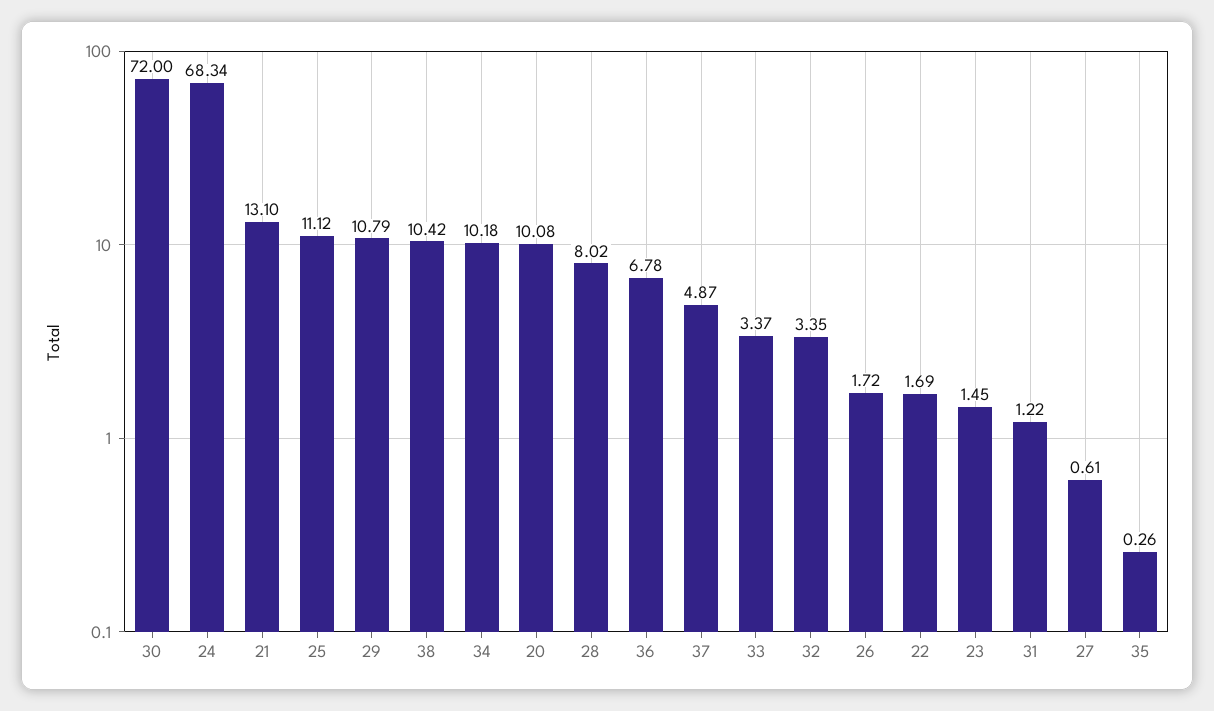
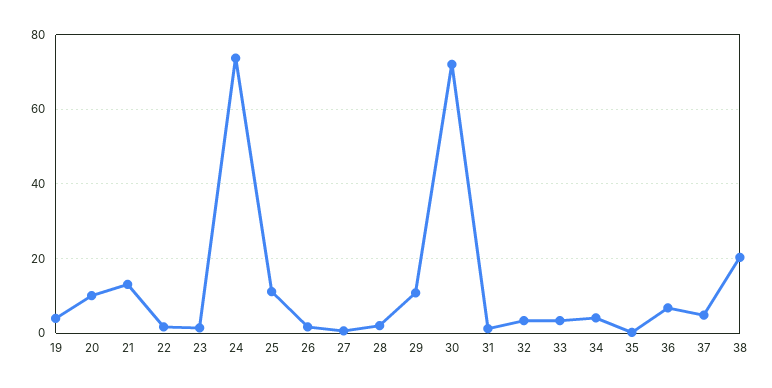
  {
    "30": 72,
-   "24": 68.34,
+   "24": 74,
    "21": 13.1,
    "25": 11.12,
    "29": 10.79,
-   "38": 10.42,
+   "38": 20,
-   "34": 10.18,
+   "34": 4,
    "20": 10.08,
-   "28": 8.02,
+   "28": 2,
    "36": 6.78,
    "37": 4.87,
    "33": 3.37,
    "32": 3.35,
    "26": 1.72,
    "22": 1.69,
    "23": 1.45,
    "31": 1.22,
    "27": 0.61,
-   "35": 0.26
+   "35": 0.26,
+   "19": 4
  }

